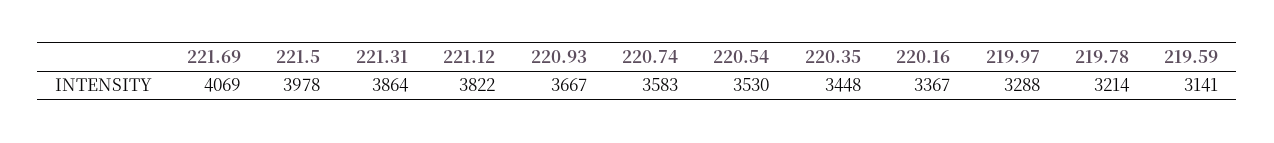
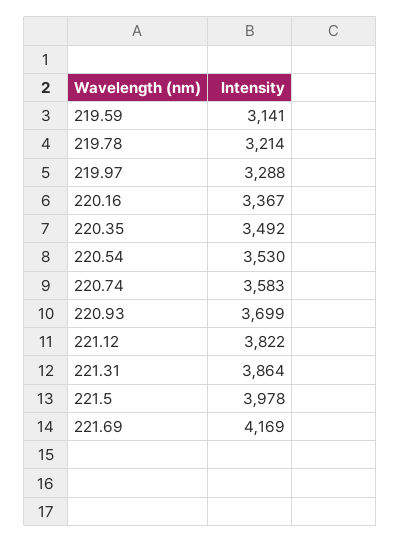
  {
-   "221.69": 4069,
+   "221.69": 4169,
    "221.5": 3978,
    "221.31": 3864,
    "221.12": 3822,
-   "220.93": 3667,
+   "220.93": 3699,
    "220.74": 3583,
    "220.54": 3530,
-   "220.35": 3448,
+   "220.35": 3492,
    "220.16": 3367,
    "219.97": 3288,
    "219.78": 3214,
    "219.59": 3141
  }

